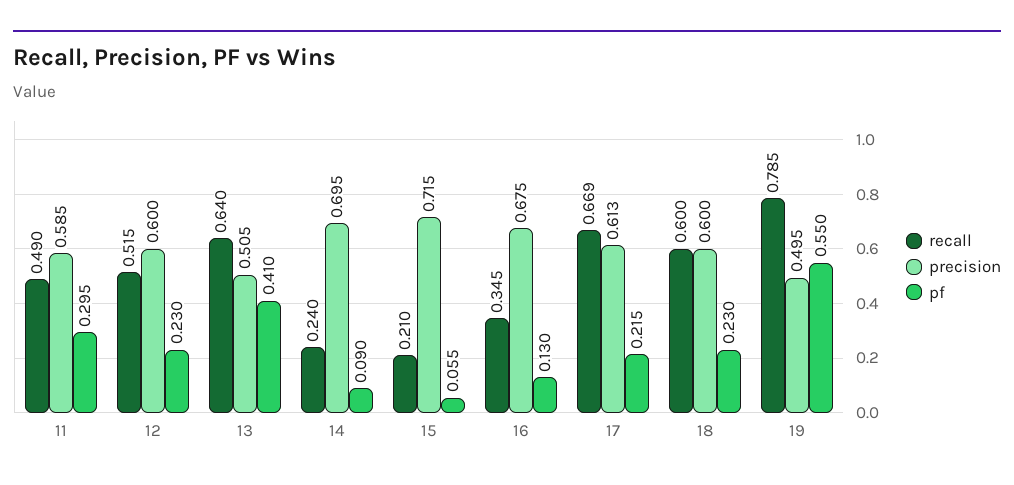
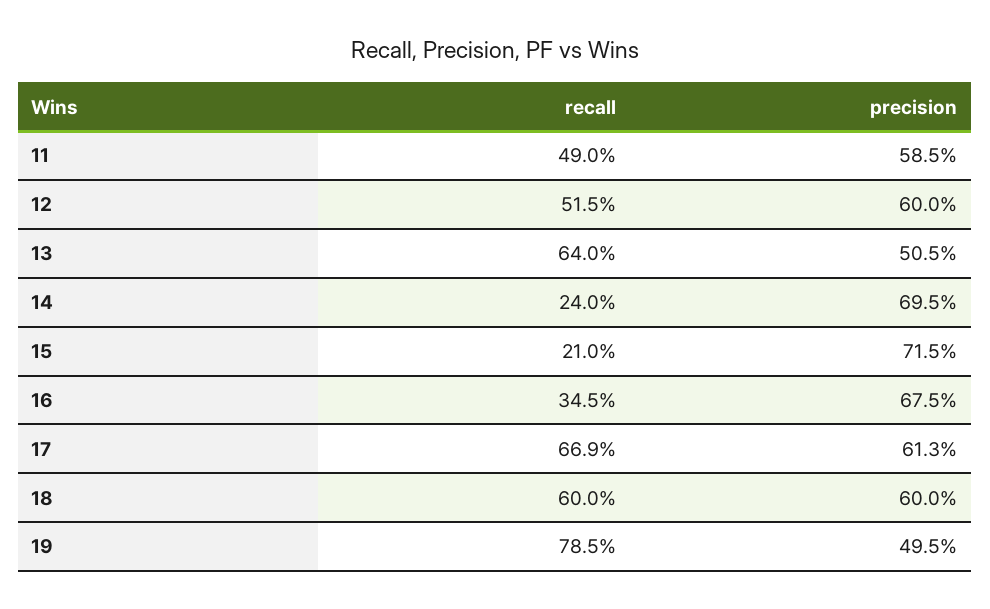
  {
    "recall": {
      "11": 0.49,
      "12": 0.515,
      "13": 0.64,
      "14": 0.24,
      "15": 0.21,
      "16": 0.345,
      "17": 0.669,
      "18": 0.6,
      "19": 0.785
    },
    "precision": {
      "11": 0.585,
      "12": 0.6,
      "13": 0.505,
      "14": 0.695,
      "15": 0.715,
      "16": 0.675,
      "17": 0.613,
      "18": 0.6,
      "19": 0.495
-   },
+   }
-   "pf": {
-     "11": 0.295,
-     "12": 0.23,
-     "13": 0.41,
-     "14": 0.09,
-     "15": 0.055,
-     "16": 0.13,
-     "17": 0.215,
-     "18": 0.23,
-     "19": 0.55
-   }
  }

